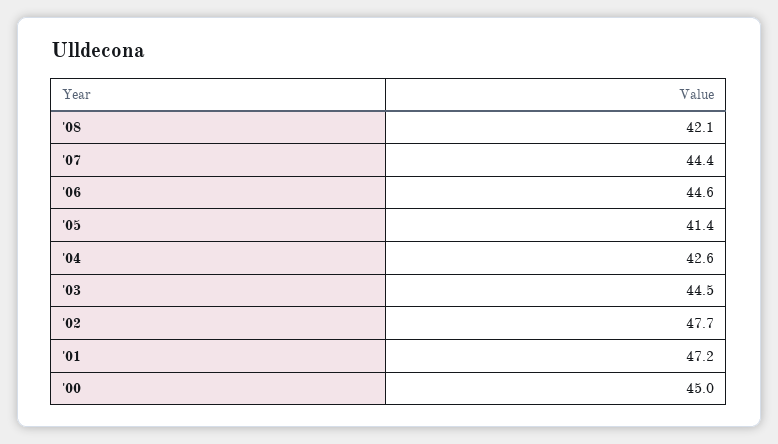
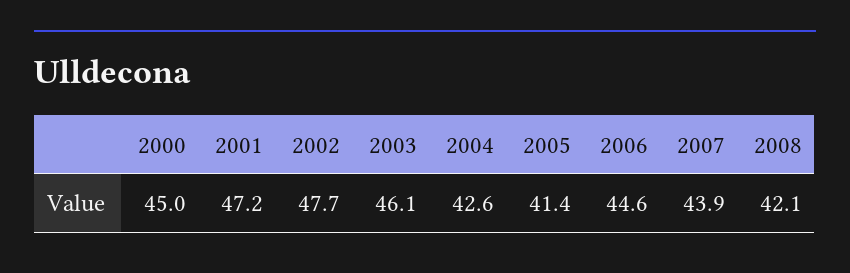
  {
    "'08": 42.1,
-   "'07": 44.4,
+   "'07": 43.9,
    "'06": 44.6,
    "'05": 41.4,
    "'04": 42.6,
-   "'03": 44.5,
+   "'03": 46.1,
    "'02": 47.7,
    "'01": 47.2,
    "'00": 45
  }

